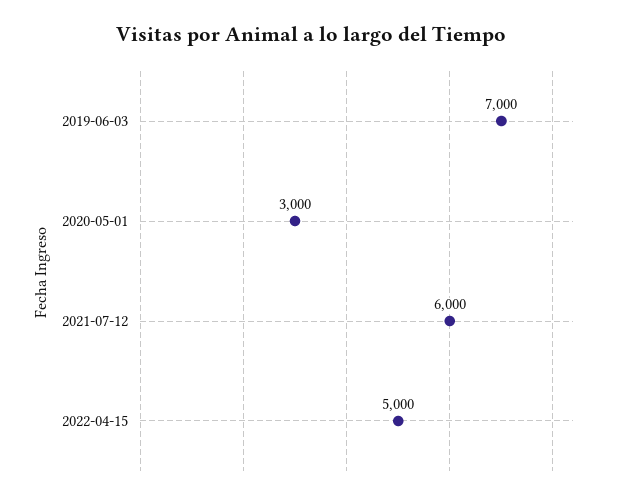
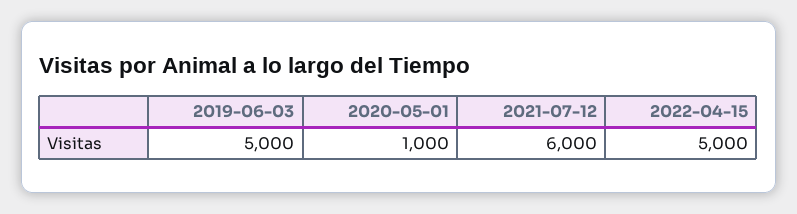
  {
-   "2019-06-03": 7000,
+   "2019-06-03": 5000,
-   "2020-05-01": 3000,
+   "2020-05-01": 1000,
    "2021-07-12": 6000,
    "2022-04-15": 5000
  }

